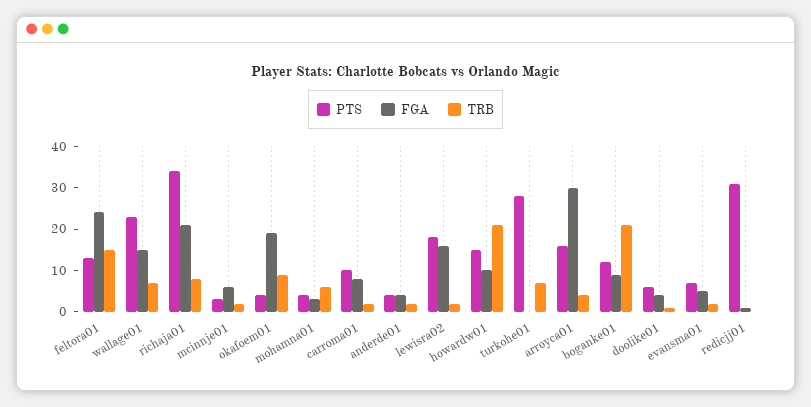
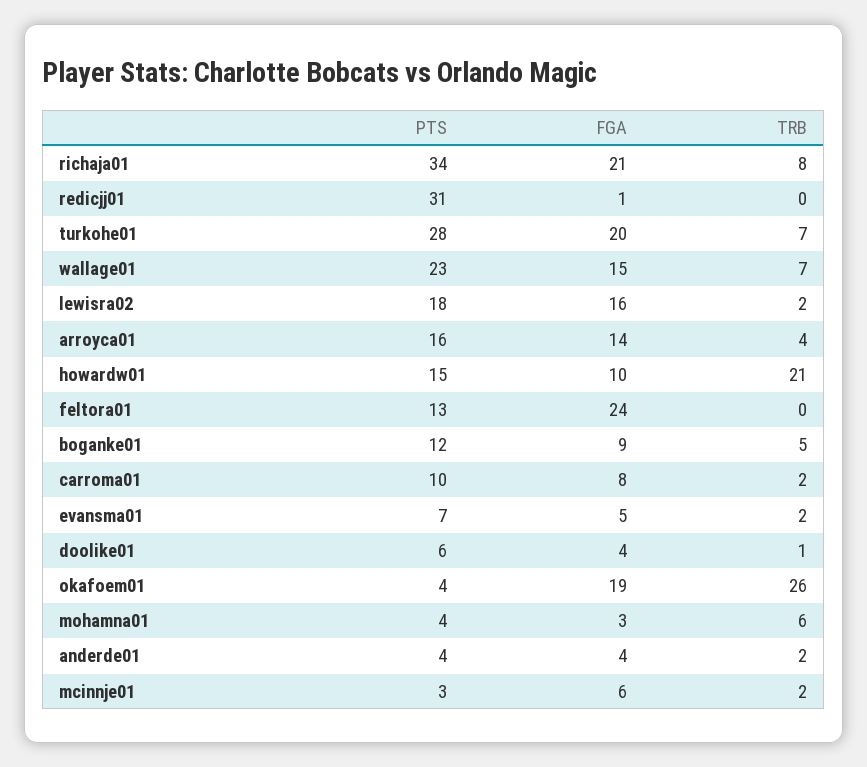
  {
    "PTS": {
      "feltora01": 13,
      "wallage01": 23,
      "richaja01": 34,
      "mcinnje01": 3,
      "okafoem01": 4,
      "mohamna01": 4,
      "carroma01": 10,
      "anderde01": 4,
      "lewisra02": 18,
      "howardw01": 15,
      "turkohe01": 28,
      "arroyca01": 16,
      "boganke01": 12,
      "doolike01": 6,
      "evansma01": 7,
      "redicjj01": 31
    },
    "FGA": {
      "feltora01": 24,
      "wallage01": 15,
      "richaja01": 21,
      "mcinnje01": 6,
      "okafoem01": 19,
      "mohamna01": 3,
      "carroma01": 8,
      "anderde01": 4,
      "lewisra02": 16,
      "howardw01": 10,
-     "turkohe01": 0,
+     "turkohe01": 20,
-     "arroyca01": 30,
+     "arroyca01": 14,
      "boganke01": 9,
      "doolike01": 4,
      "evansma01": 5,
      "redicjj01": 1
    },
    "TRB": {
-     "feltora01": 15,
+     "feltora01": 0,
      "wallage01": 7,
      "richaja01": 8,
      "mcinnje01": 2,
-     "okafoem01": 10,
+     "okafoem01": 26,
      "mohamna01": 6,
      "carroma01": 2,
      "anderde01": 2,
      "lewisra02": 2,
      "howardw01": 21,
      "turkohe01": 7,
      "arroyca01": 4,
-     "boganke01": 20,
+     "boganke01": 5,
      "doolike01": 1,
      "evansma01": 2,
      "redicjj01": 0
    }
  }

